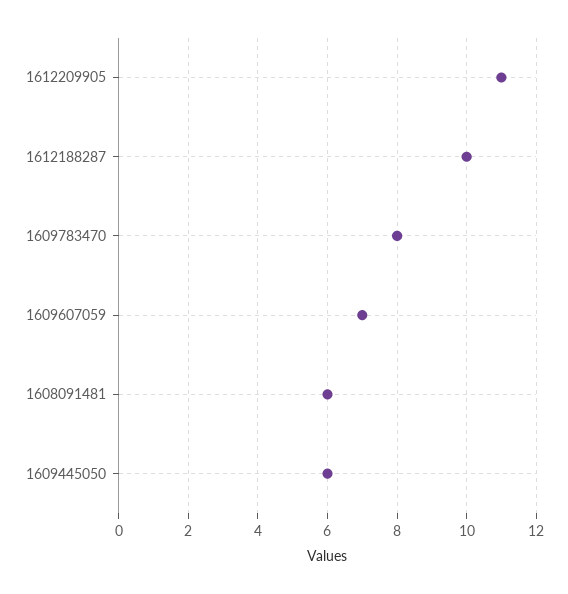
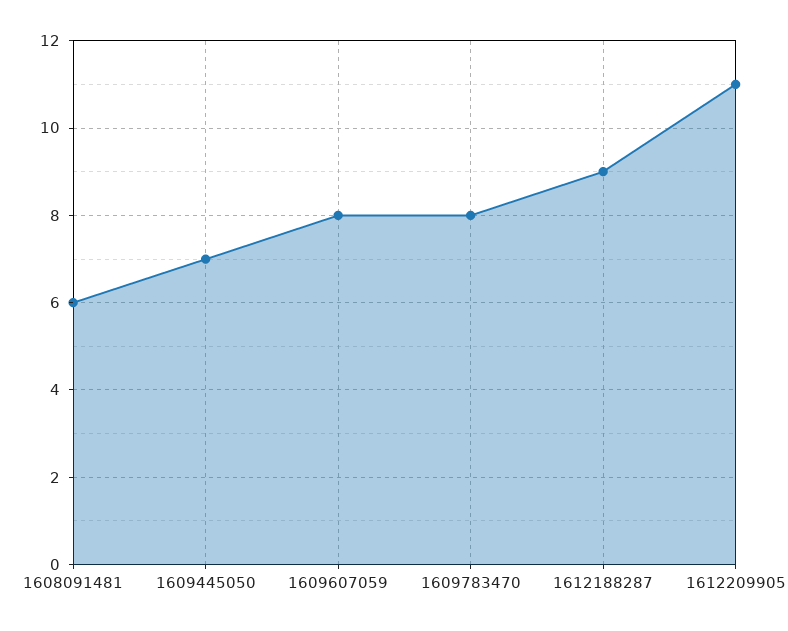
  {
    "1612209905": 11,
-   "1612188287": 10,
+   "1612188287": 9,
    "1609783470": 8,
-   "1609607059": 7,
+   "1609607059": 8,
    "1608091481": 6,
-   "1609445050": 6
+   "1609445050": 7
  }

